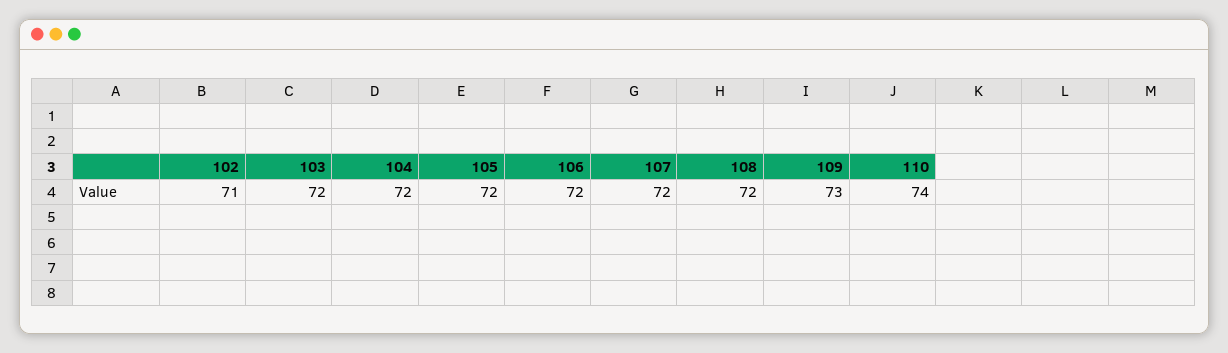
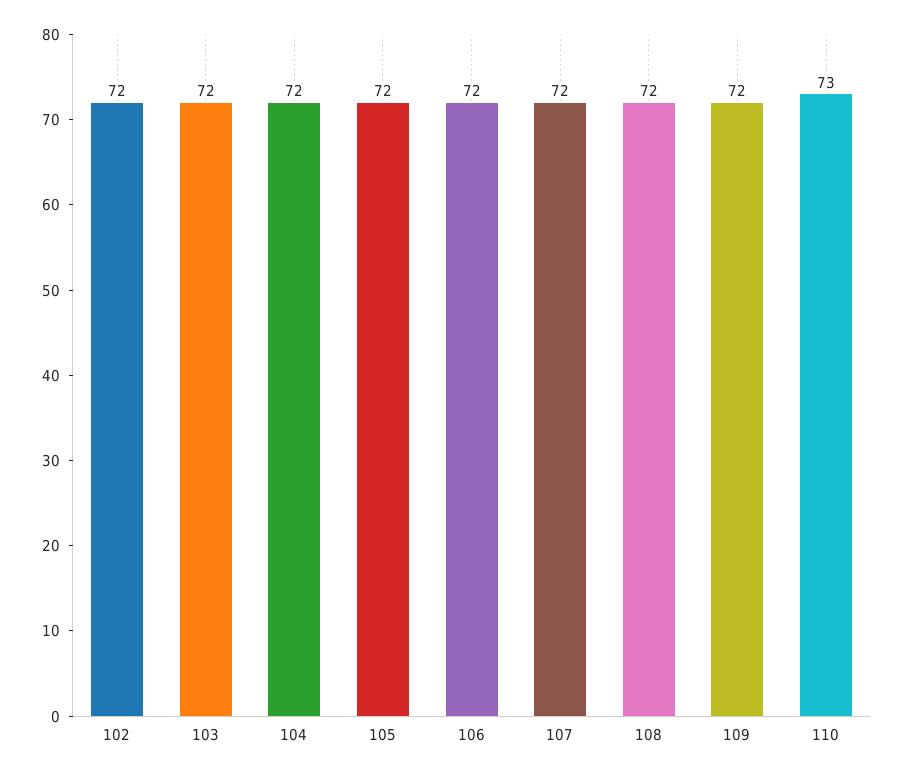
  {
-   "102": 71,
+   "102": 72,
    "103": 72,
    "104": 72,
    "105": 72,
    "106": 72,
    "107": 72,
    "108": 72,
-   "109": 73,
+   "109": 72,
-   "110": 74
+   "110": 73
  }

